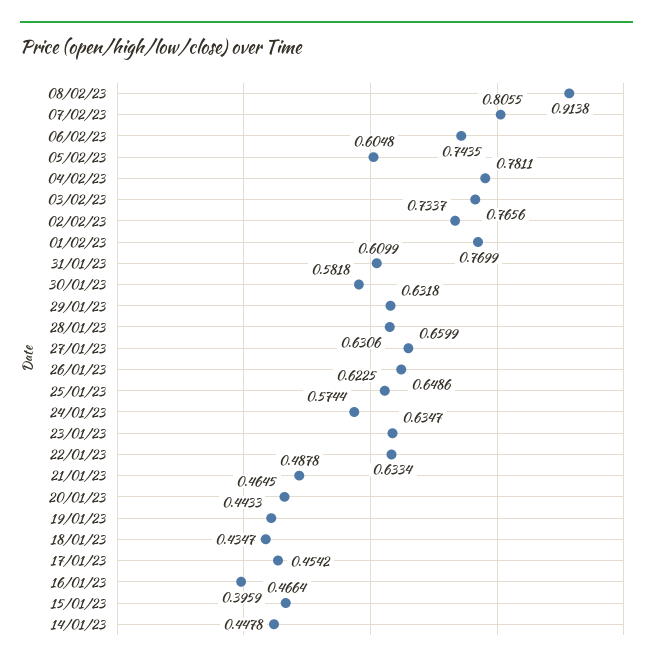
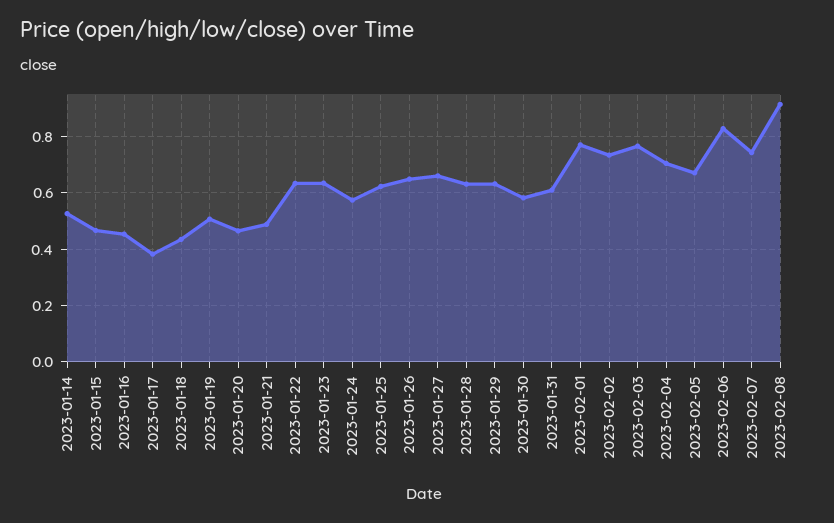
  {
    "08/02/23": 0.9138,
-   "07/02/23": 0.8055,
+   "07/02/23": 0.75,
-   "06/02/23": 0.7435,
+   "06/02/23": 0.825,
-   "05/02/23": 0.6048,
+   "05/02/23": 0.675,
-   "04/02/23": 0.7811,
+   "04/02/23": 0.7,
    "03/02/23": 0.7656,
    "02/02/23": 0.7337,
    "01/02/23": 0.7699,
    "31/01/23": 0.6099,
    "30/01/23": 0.5818,
    "29/01/23": 0.6318,
    "28/01/23": 0.6306,
    "27/01/23": 0.6599,
    "26/01/23": 0.6486,
    "25/01/23": 0.6225,
    "24/01/23": 0.5744,
    "23/01/23": 0.6347,
    "22/01/23": 0.6334,
    "21/01/23": 0.4878,
    "20/01/23": 0.4645,
-   "19/01/23": 0.4433,
+   "19/01/23": 0.5,
    "18/01/23": 0.4347,
-   "17/01/23": 0.4542,
+   "17/01/23": 0.375,
-   "16/01/23": 0.3959,
+   "16/01/23": 0.45,
    "15/01/23": 0.4664,
-   "14/01/23": 0.4478
+   "14/01/23": 0.525
  }

